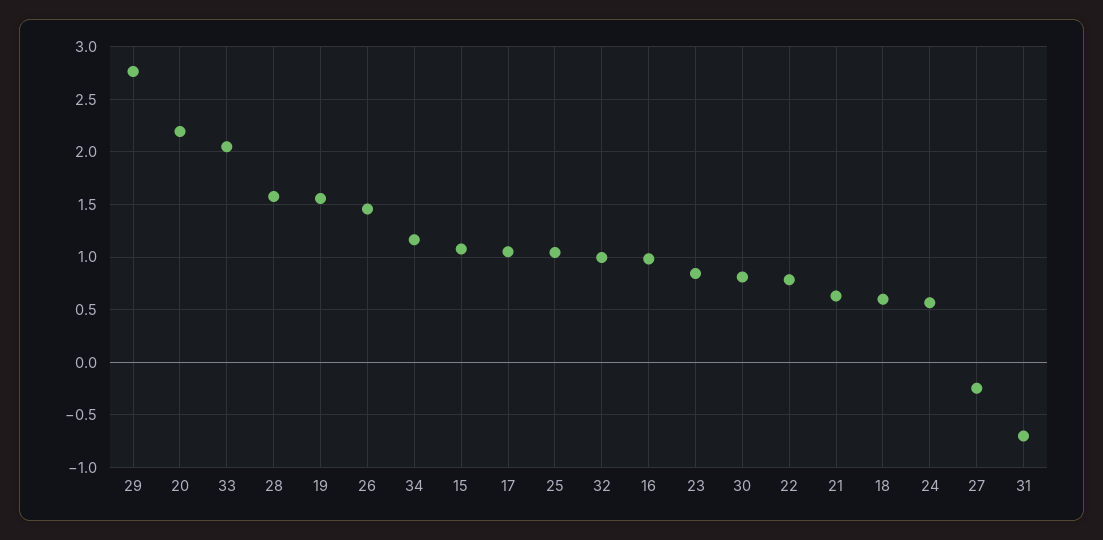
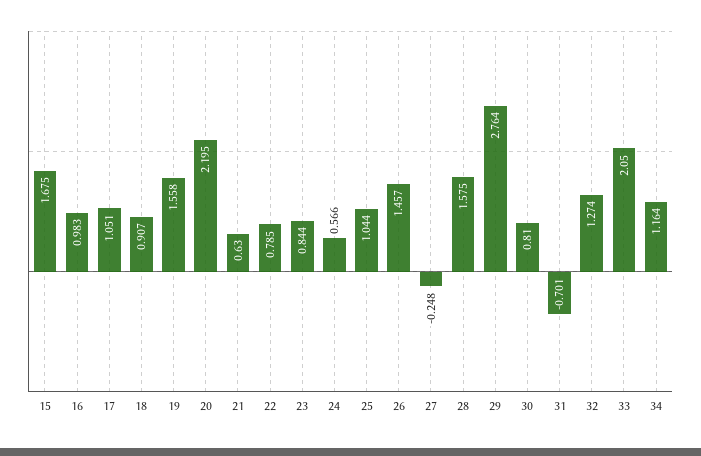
  {
    "29": 2.764,
    "20": 2.195,
    "33": 2.05,
    "28": 1.575,
    "19": 1.558,
    "26": 1.457,
    "34": 1.164,
-   "15": 1.1,
+   "15": 1.675,
    "17": 1.051,
    "25": 1.044,
-   "32": 1,
+   "32": 1.274,
    "16": 0.983,
    "23": 0.844,
    "30": 0.81,
    "22": 0.785,
    "21": 0.63,
-   "18": 0.6,
+   "18": 0.907,
    "24": 0.566,
    "27": -0.248,
    "31": -0.701
  }

